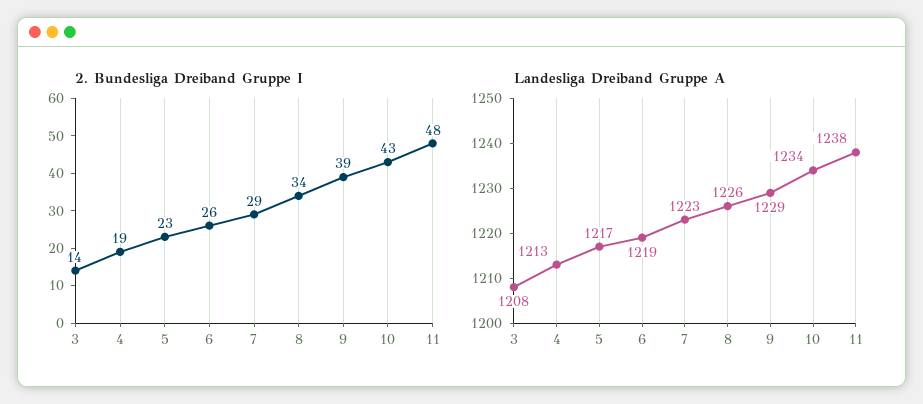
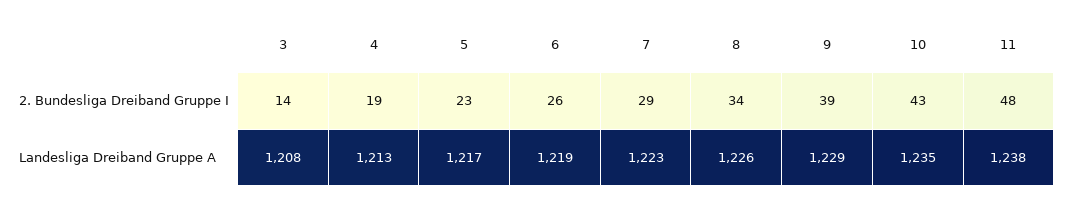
  {
    "2. Bundesliga Dreiband Gruppe I": {
      "3": 14,
      "4": 19,
      "5": 23,
      "6": 26,
      "7": 29,
      "8": 34,
      "9": 39,
      "10": 43,
      "11": 48
    },
    "Landesliga Dreiband Gruppe A": {
      "3": 1208,
      "4": 1213,
      "5": 1217,
      "6": 1219,
      "7": 1223,
      "8": 1226,
      "9": 1229,
-     "10": 1234,
+     "10": 1235,
      "11": 1238
    }
  }

